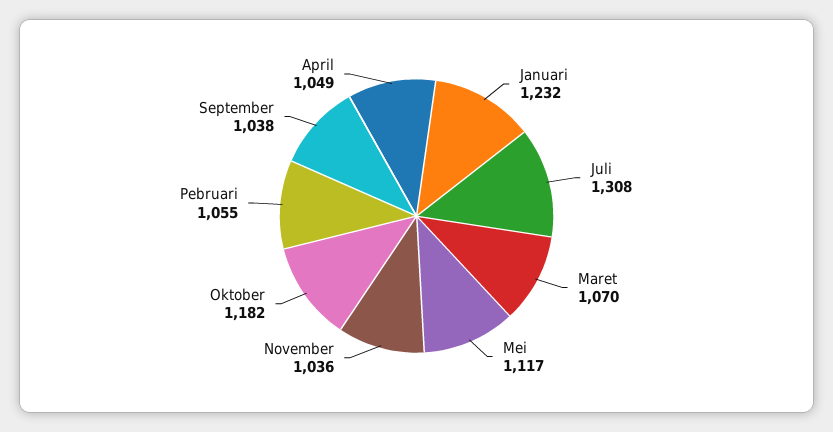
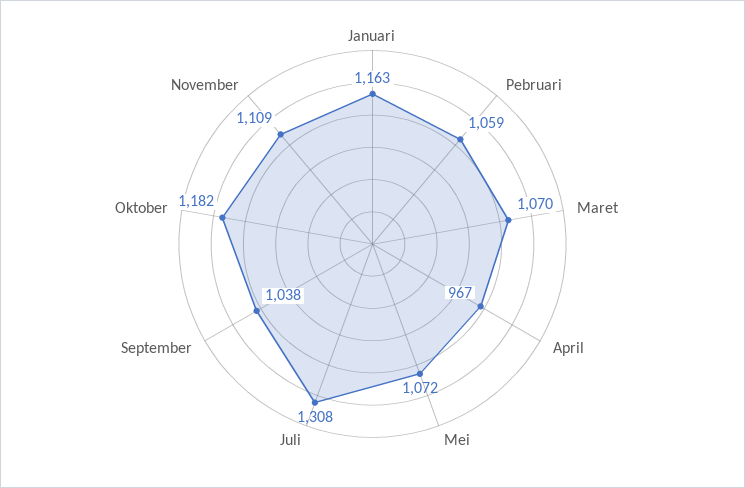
  {
-   "Januari": 1232,
+   "Januari": 1163,
    "Juli": 1308,
    "Maret": 1070,
-   "Mei": 1117,
+   "Mei": 1072,
-   "November": 1036,
+   "November": 1109,
    "Oktober": 1182,
-   "Pebruari": 1055,
+   "Pebruari": 1059,
    "September": 1038,
-   "April": 1049
+   "April": 967
  }

